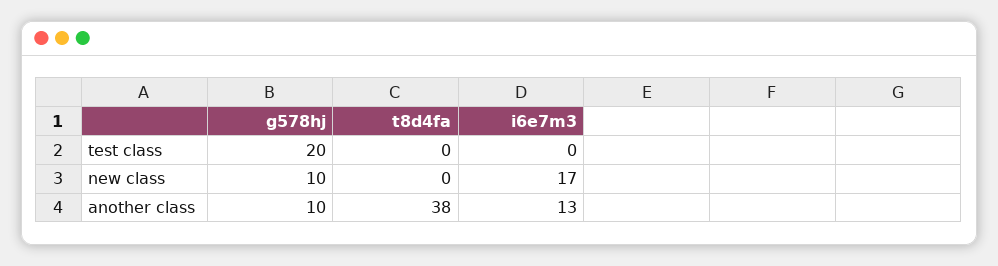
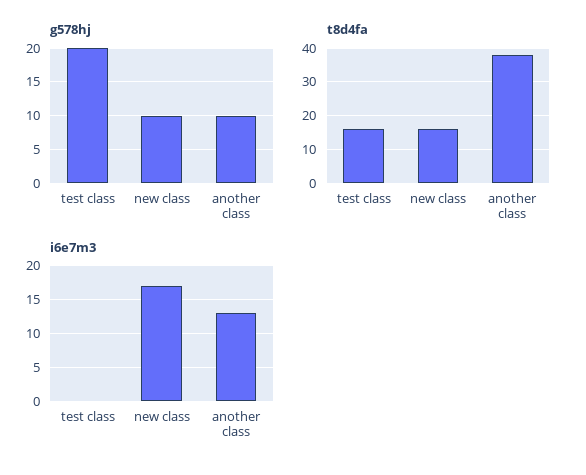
  {
    "g578hj": {
      "test class": 20,
      "new class": 10,
      "another class": 10
    },
    "t8d4fa": {
-     "test class": 0,
+     "test class": 15,
-     "new class": 0,
+     "new class": 15,
      "another class": 38
    },
    "i6e7m3": {
      "test class": 0,
      "new class": 17,
      "another class": 13
    }
  }

